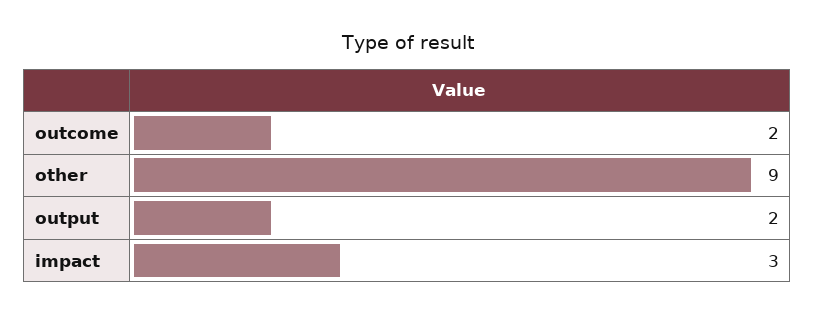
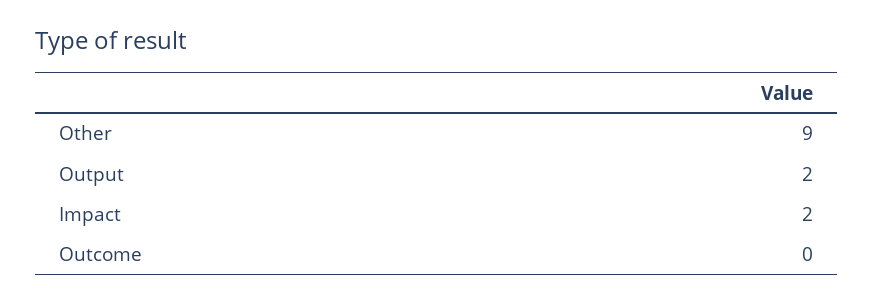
  {
-   "outcome": 2,
+   "outcome": 0,
    "other": 9,
    "output": 2,
-   "impact": 3
+   "impact": 2
  }

